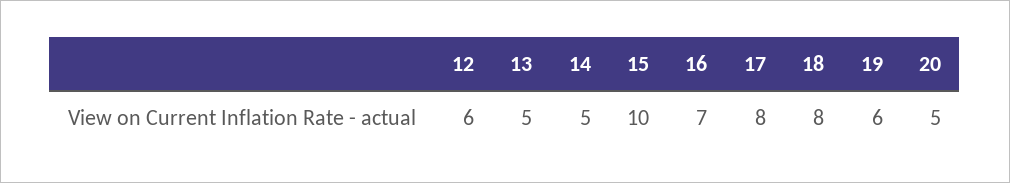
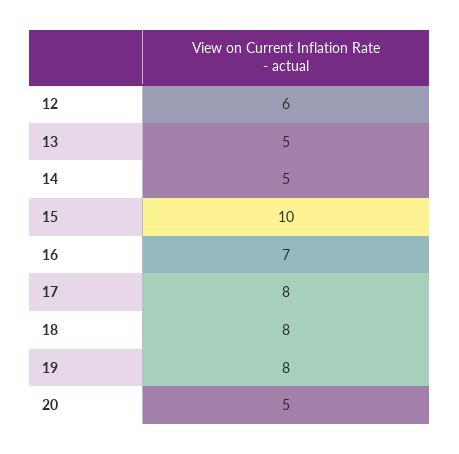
  {
    "12": 6,
    "13": 5,
    "14": 5,
    "15": 10,
    "16": 7,
    "17": 8,
    "18": 8,
-   "19": 6,
+   "19": 8,
    "20": 5
  }

